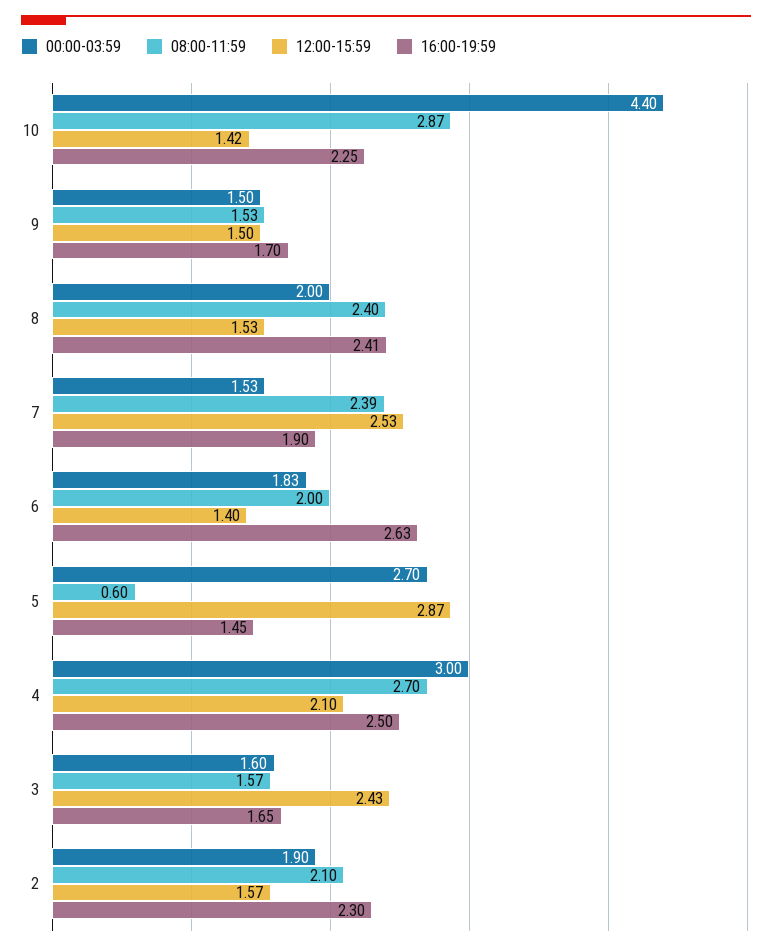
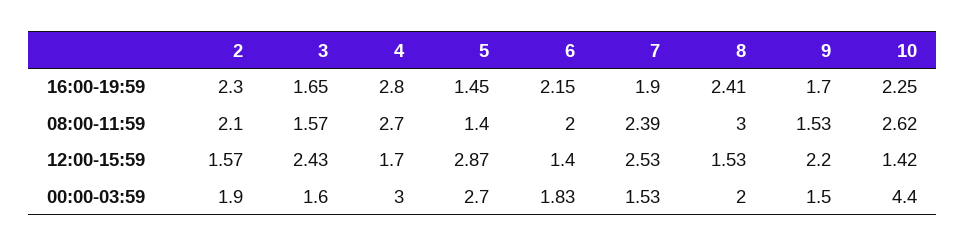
  {
    "00:00-03:59": {
      "10": 4.4,
      "9": 1.5,
      "8": 2,
      "7": 1.53,
      "6": 1.83,
      "5": 2.7,
      "4": 3,
      "3": 1.6,
      "2": 1.9
    },
    "08:00-11:59": {
-     "10": 2.87,
+     "10": 2.62,
      "9": 1.53,
-     "8": 2.4,
+     "8": 3,
      "7": 2.39,
      "6": 2,
-     "5": 0.6,
+     "5": 1.4,
      "4": 2.7,
      "3": 1.57,
      "2": 2.1
    },
    "12:00-15:59": {
      "10": 1.42,
-     "9": 1.5,
+     "9": 2.2,
      "8": 1.53,
      "7": 2.53,
      "6": 1.4,
      "5": 2.87,
-     "4": 2.1,
+     "4": 1.7,
      "3": 2.43,
      "2": 1.57
    },
    "16:00-19:59": {
      "10": 2.25,
      "9": 1.7,
      "8": 2.41,
      "7": 1.9,
-     "6": 2.63,
+     "6": 2.15,
      "5": 1.45,
-     "4": 2.5,
+     "4": 2.8,
      "3": 1.65,
      "2": 2.3
    }
  }

